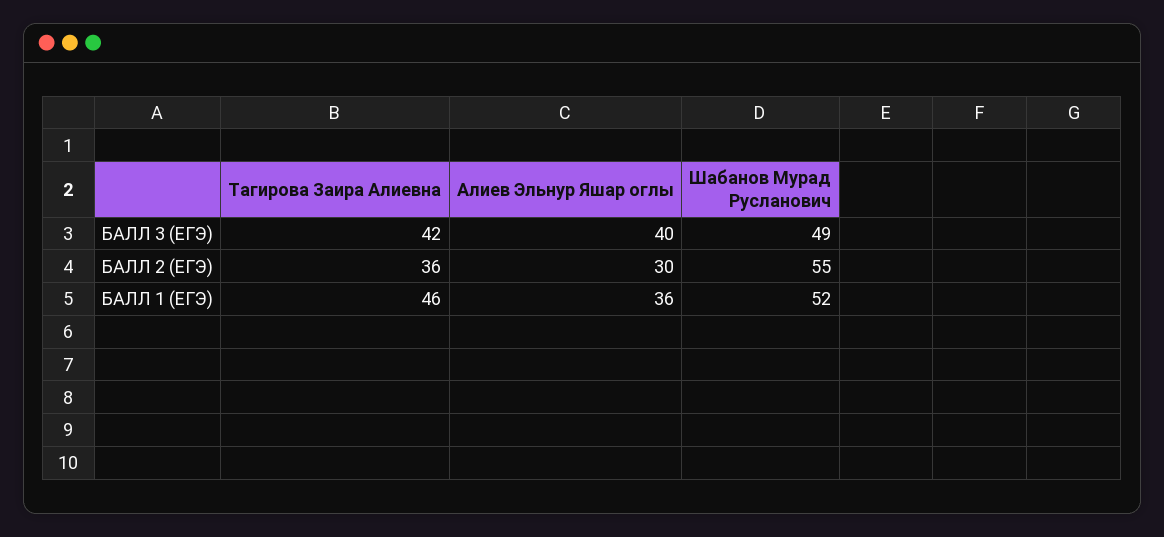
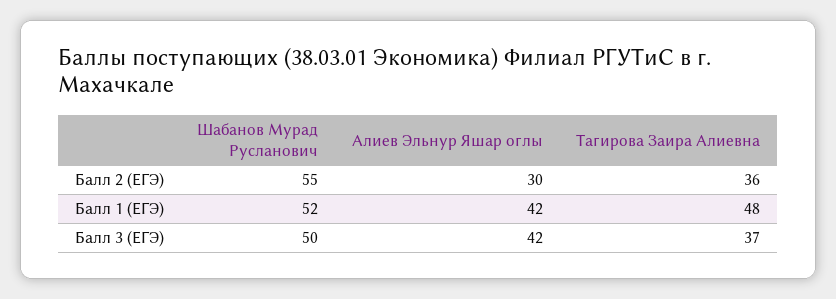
  {
    "Тагирова Заира Алиевна": {
-     "БАЛЛ 3 (ЕГЭ)": 42,
+     "БАЛЛ 3 (ЕГЭ)": 37,
      "БАЛЛ 2 (ЕГЭ)": 36,
-     "БАЛЛ 1 (ЕГЭ)": 46
+     "БАЛЛ 1 (ЕГЭ)": 48
    },
    "Алиев Эльнур Яшар оглы": {
-     "БАЛЛ 3 (ЕГЭ)": 40,
+     "БАЛЛ 3 (ЕГЭ)": 42,
      "БАЛЛ 2 (ЕГЭ)": 30,
-     "БАЛЛ 1 (ЕГЭ)": 36
+     "БАЛЛ 1 (ЕГЭ)": 42
    },
    "Шабанов Мурад Русланович": {
-     "БАЛЛ 3 (ЕГЭ)": 49,
+     "БАЛЛ 3 (ЕГЭ)": 50,
      "БАЛЛ 2 (ЕГЭ)": 55,
      "БАЛЛ 1 (ЕГЭ)": 52
    }
  }

